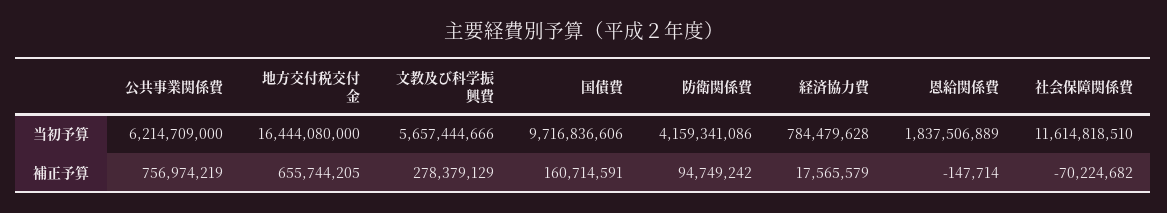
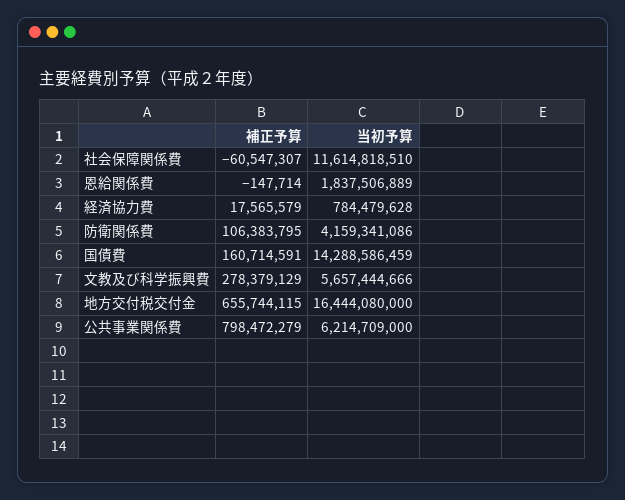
  {
    "公共事業関係費": {
      "当初予算": 6214709000,
-     "補正予算": 756974219
+     "補正予算": 798472279
    },
    "地方交付税交付金": {
      "当初予算": 16444080000,
-     "補正予算": 655744205
+     "補正予算": 655744115
    },
    "文教及び科学振興費": {
      "当初予算": 5657444666,
      "補正予算": 278379129
    },
    "国債費": {
-     "当初予算": 9716836606,
+     "当初予算": 14288586459,
      "補正予算": 160714591
    },
    "防衛関係費": {
      "当初予算": 4159341086,
-     "補正予算": 94749242
+     "補正予算": 106383795
    },
    "経済協力費": {
      "当初予算": 784479628,
      "補正予算": 17565579
    },
    "恩給関係費": {
      "当初予算": 1837506889,
      "補正予算": -147714
    },
    "社会保障関係費": {
      "当初予算": 11614818510,
-     "補正予算": -70224682
+     "補正予算": -60547307
    }
  }

